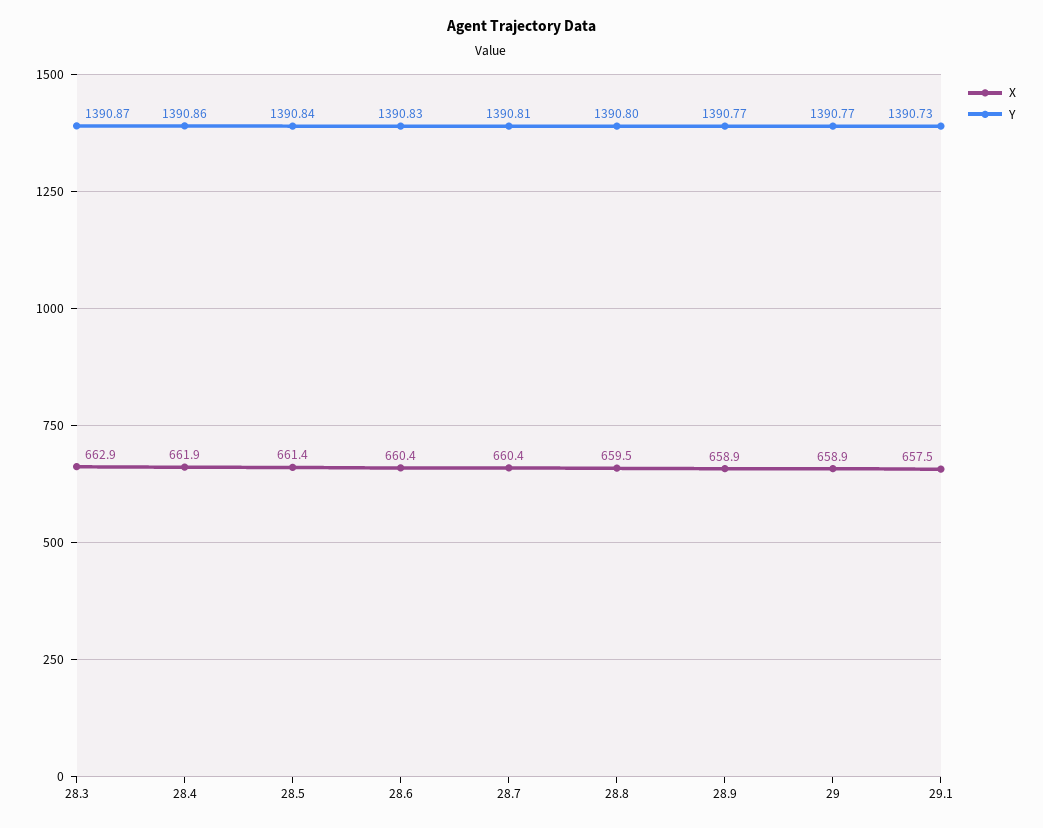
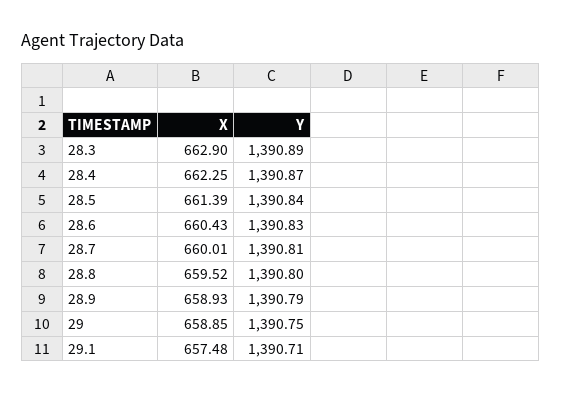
  {
    "X": {
      "28.3": 662.9,
-     "28.4": 661.9,
+     "28.4": 662.25,
      "28.5": 661.39,
      "28.6": 660.43,
-     "28.7": 660.4,
+     "28.7": 660.01,
      "28.8": 659.52,
      "28.9": 658.93,
      "29": 658.85,
      "29.1": 657.48
    },
    "Y": {
-     "28.3": 1390.87,
+     "28.3": 1390.89,
-     "28.4": 1390.86,
+     "28.4": 1390.87,
      "28.5": 1390.84,
      "28.6": 1390.83,
      "28.7": 1390.81,
      "28.8": 1390.8,
-     "28.9": 1390.77,
+     "28.9": 1390.79,
-     "29": 1390.77,
+     "29": 1390.75,
-     "29.1": 1390.73
+     "29.1": 1390.71
    }
  }

